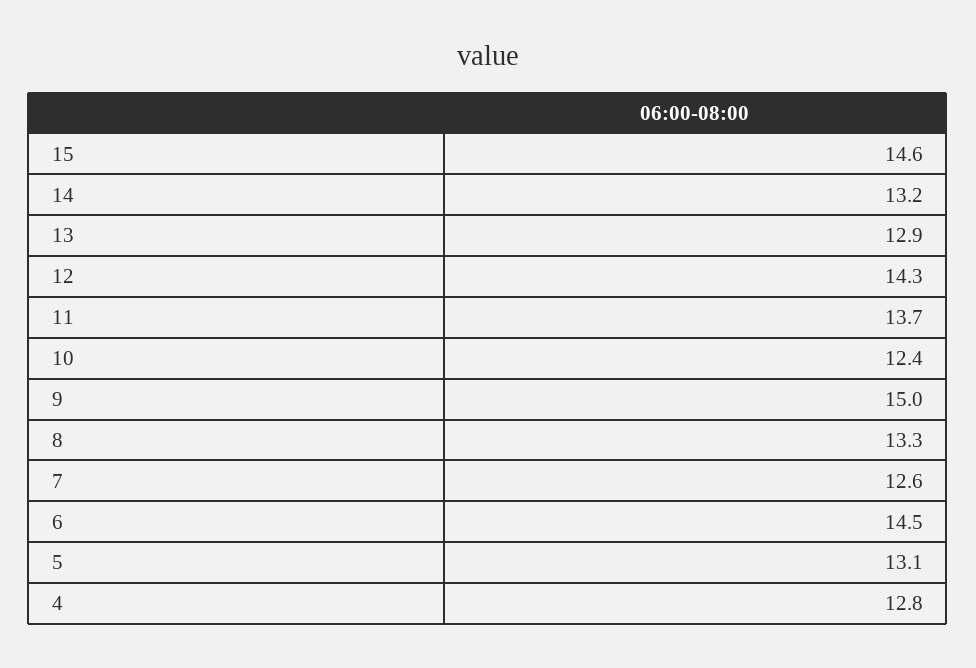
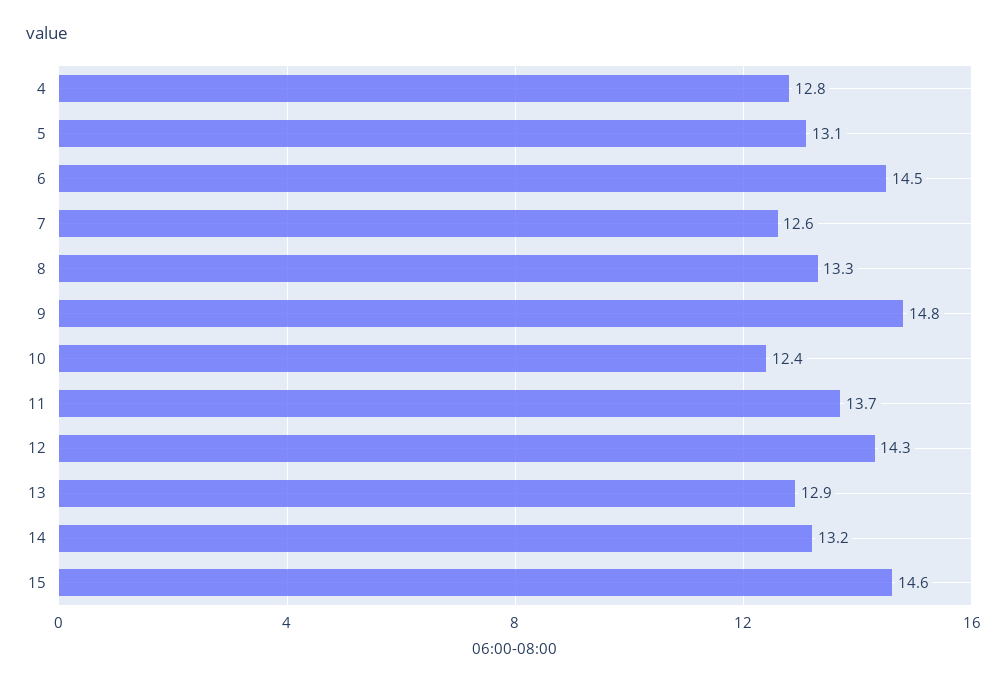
  {
    "15": 14.6,
    "14": 13.2,
    "13": 12.9,
    "12": 14.3,
    "11": 13.7,
    "10": 12.4,
-   "9": 15,
+   "9": 14.8,
    "8": 13.3,
    "7": 12.6,
    "6": 14.5,
    "5": 13.1,
    "4": 12.8
  }

